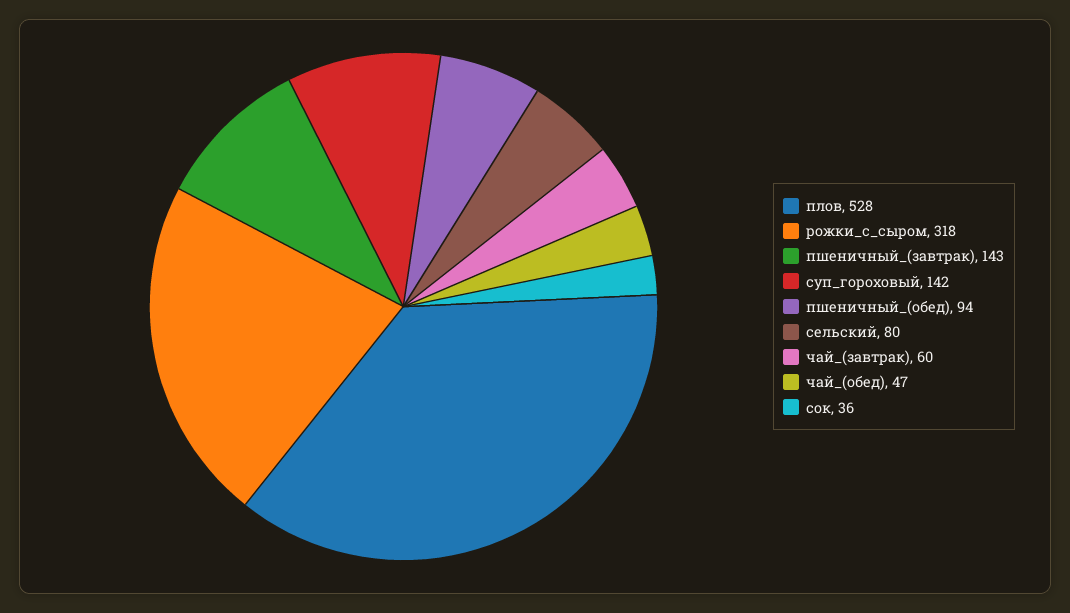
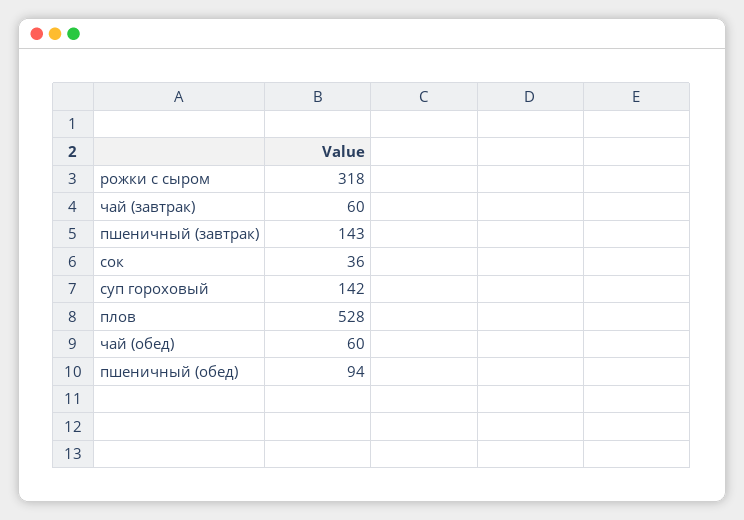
  {
    "плов": 528,
    "рожки_с_сыром": 318,
    "пшеничный_(завтрак)": 143,
    "суп_гороховый": 142,
    "пшеничный_(обед)": 94,
-   "сельский": 80,
    "чай_(завтрак)": 60,
-   "чай_(обед)": 47,
+   "чай_(обед)": 60,
    "сок": 36
  }

